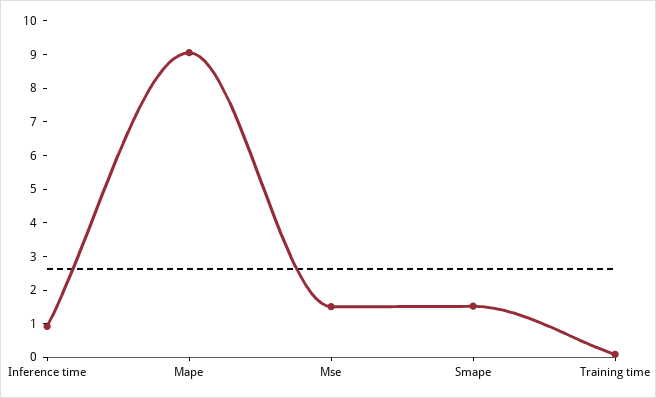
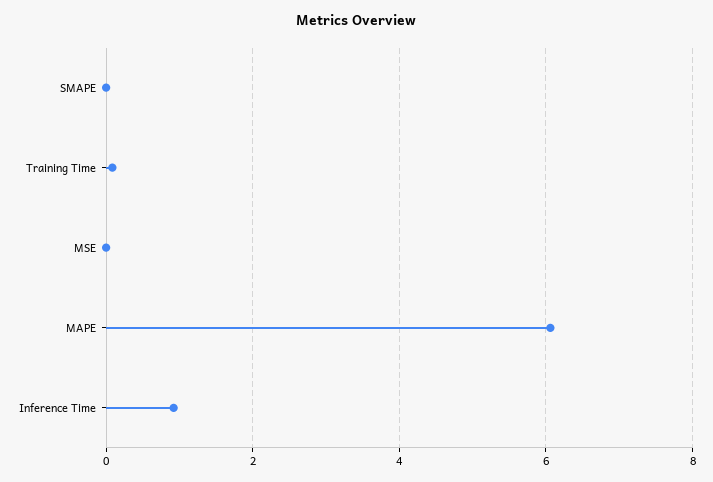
  {
    "Inference time": 1,
-   "Mape": 9,
+   "Mape": 6,
-   "Mse": 1.5,
+   "Mse": 0,
-   "Smape": 1.5,
+   "Smape": 0,
    "Training time": 0
  }

